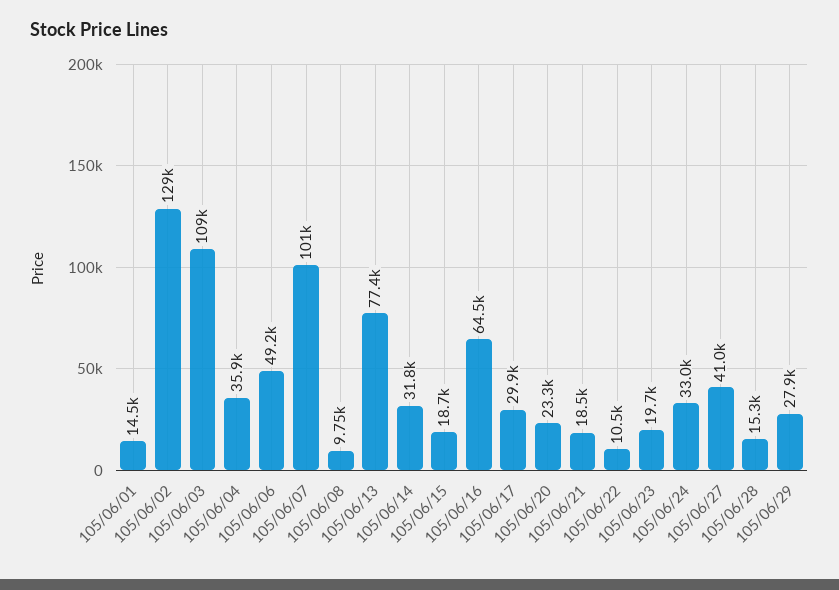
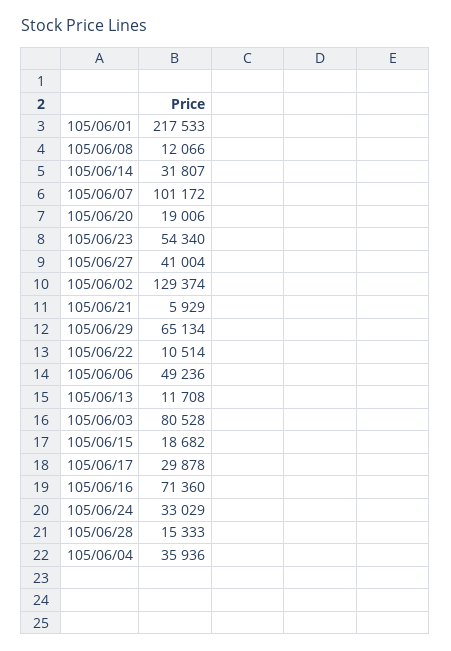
  {
-   "105/06/01": 14500,
+   "105/06/01": 217533,
    "105/06/02": 129374,
-   "105/06/03": 109000,
+   "105/06/03": 80528,
    "105/06/04": 35936,
    "105/06/06": 49236,
    "105/06/07": 101172,
-   "105/06/08": 9750,
+   "105/06/08": 12066,
-   "105/06/13": 77400,
+   "105/06/13": 11708,
    "105/06/14": 31807,
    "105/06/15": 18682,
-   "105/06/16": 64500,
+   "105/06/16": 71360,
    "105/06/17": 29878,
-   "105/06/20": 23300,
+   "105/06/20": 19006,
-   "105/06/21": 18500,
+   "105/06/21": 5929,
    "105/06/22": 10514,
-   "105/06/23": 19700,
+   "105/06/23": 54340,
    "105/06/24": 33029,
    "105/06/27": 41004,
    "105/06/28": 15333,
-   "105/06/29": 27900
+   "105/06/29": 65134
  }

